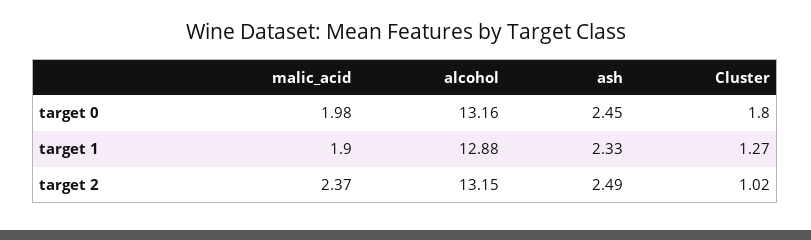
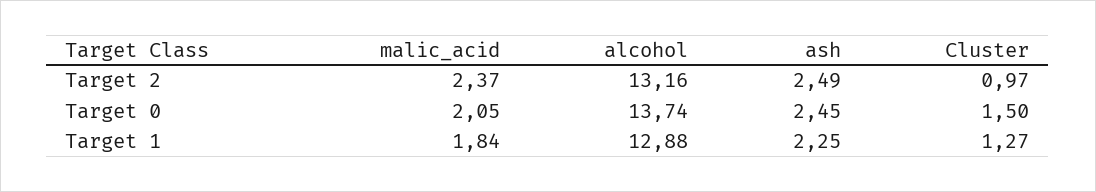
  {
    "malic_acid": {
-     "target 0": 1.98,
+     "target 0": 2.05,
-     "target 1": 1.9,
+     "target 1": 1.84,
      "target 2": 2.37
    },
    "alcohol": {
-     "target 0": 13.16,
+     "target 0": 13.74,
      "target 1": 12.88,
-     "target 2": 13.15
+     "target 2": 13.16
    },
    "ash": {
      "target 0": 2.45,
-     "target 1": 2.33,
+     "target 1": 2.25,
      "target 2": 2.49
    },
    "Cluster": {
-     "target 0": 1.8,
+     "target 0": 1.5,
      "target 1": 1.27,
-     "target 2": 1.02
+     "target 2": 0.97
    }
  }

